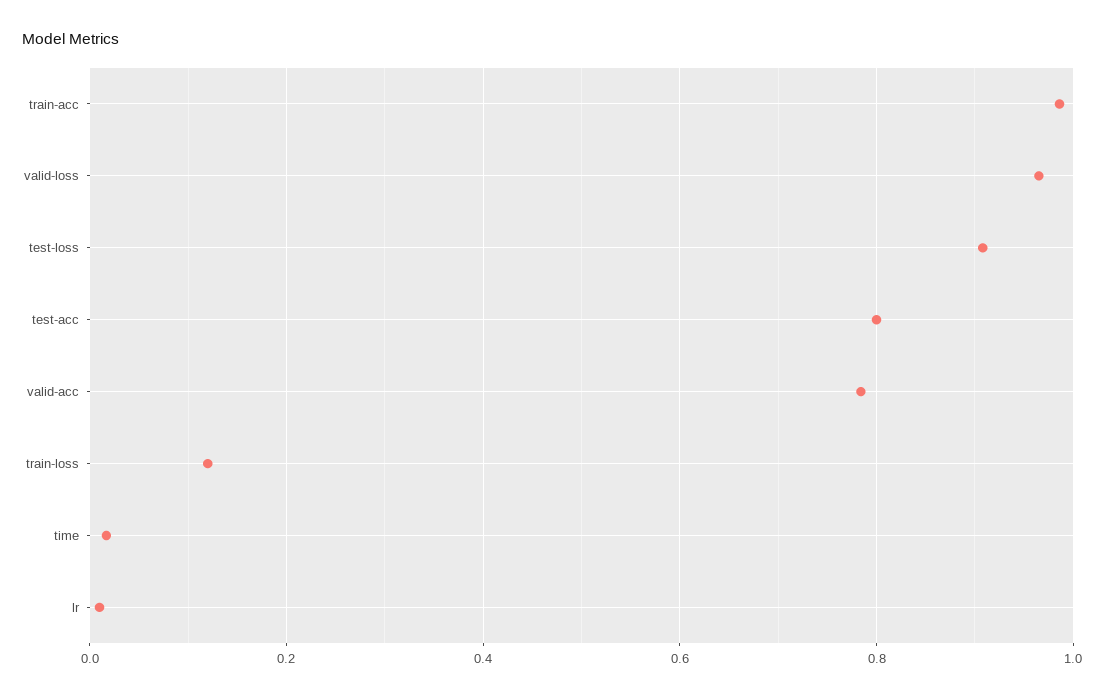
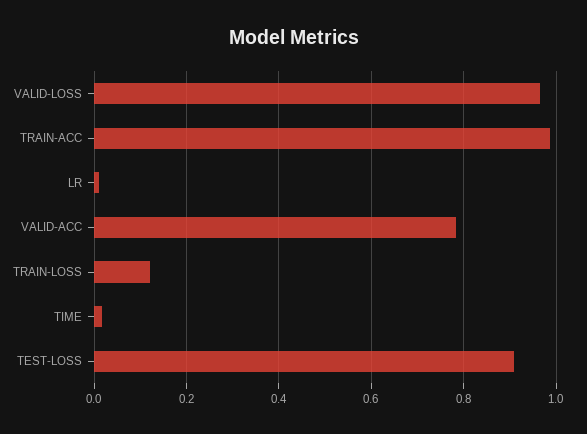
  {
    "train-acc": 0.98,
    "valid-loss": 0.96,
    "test-loss": 0.9,
-   "test-acc": 0.8,
    "valid-acc": 0.78,
    "train-loss": 0.12,
    "time": 0.02,
    "lr": 0.02
  }

